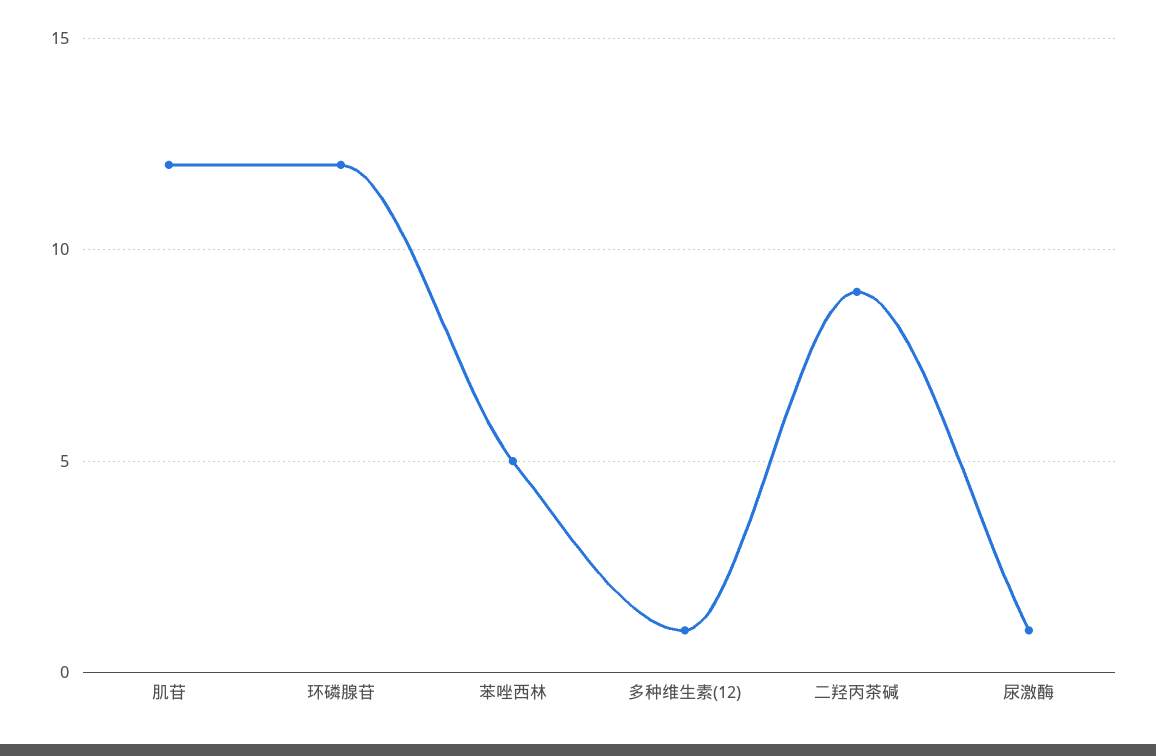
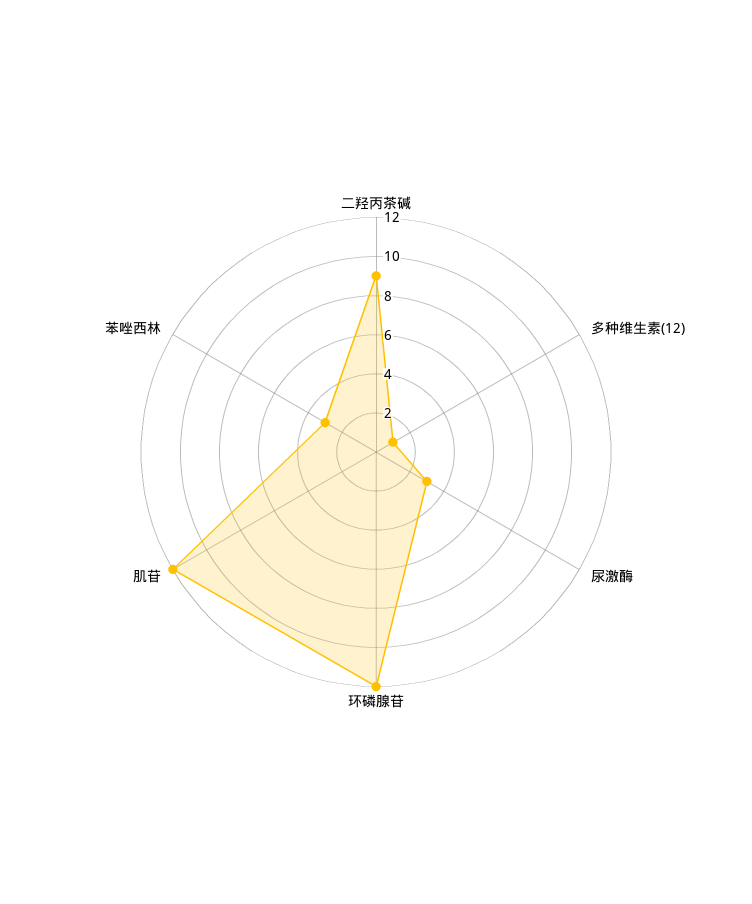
  {
    "肌苷": 12,
    "环磷腺苷": 12,
-   "苯唑西林": 5,
+   "苯唑西林": 3,
    "多种维生素(12)": 1,
    "二羟丙茶碱": 9,
-   "尿激酶": 1
+   "尿激酶": 3
  }

